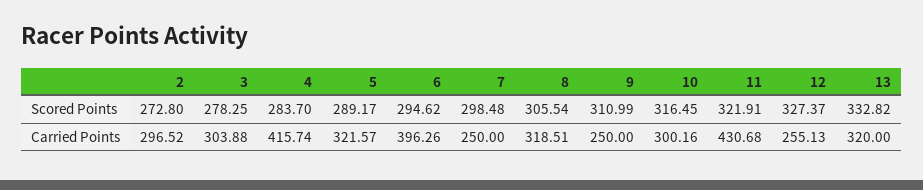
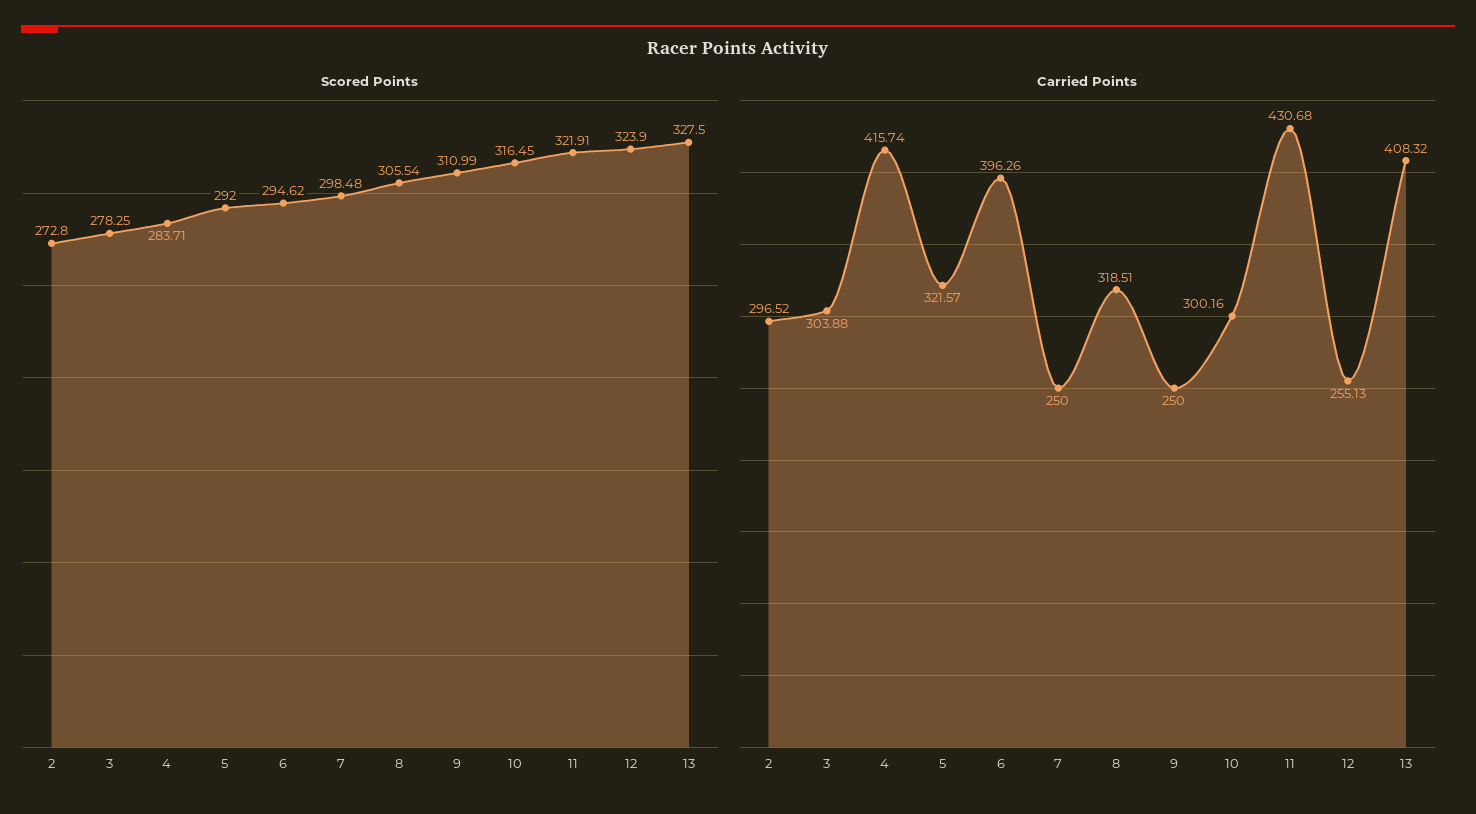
  {
    "Scored Points": {
      "2": 272.8,
      "3": 278.25,
-     "4": 283.7,
+     "4": 283.71,
-     "5": 289.17,
+     "5": 292,
      "6": 294.62,
      "7": 298.48,
      "8": 305.54,
      "9": 310.99,
      "10": 316.45,
      "11": 321.91,
-     "12": 327.37,
+     "12": 323.9,
-     "13": 332.82
+     "13": 327.5
    },
    "Carried Points": {
      "2": 296.52,
      "3": 303.88,
      "4": 415.74,
      "5": 321.57,
      "6": 396.26,
      "7": 250,
      "8": 318.51,
      "9": 250,
      "10": 300.16,
      "11": 430.68,
      "12": 255.13,
-     "13": 320
+     "13": 408.32
    }
  }

